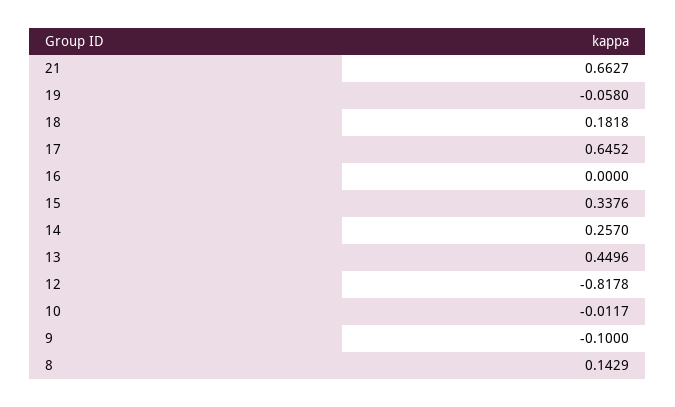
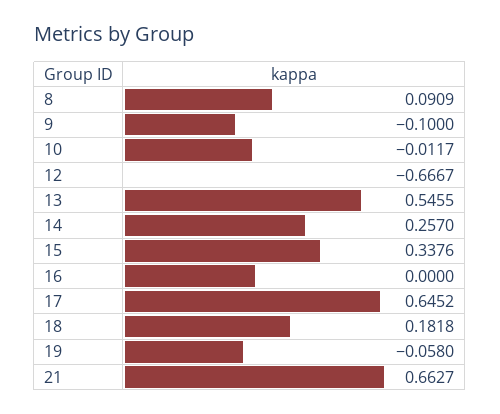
  {
    "21": 0.6627,
    "19": -0.058,
    "18": 0.1818,
    "17": 0.6452,
    "16": 0,
    "15": 0.3376,
    "14": 0.257,
-   "13": 0.4496,
+   "13": 0.5455,
-   "12": -0.8178,
+   "12": -0.6667,
    "10": -0.0117,
    "9": -0.1,
-   "8": 0.1429
+   "8": 0.0909
  }

